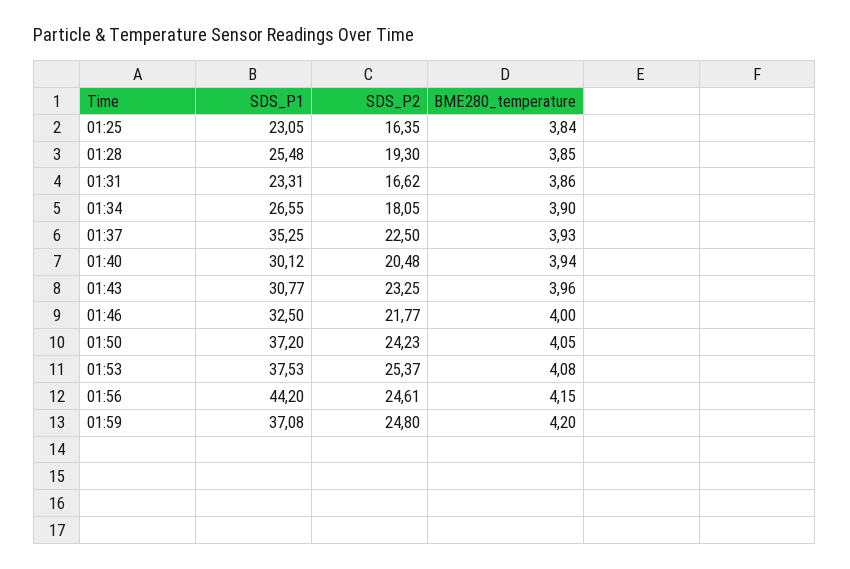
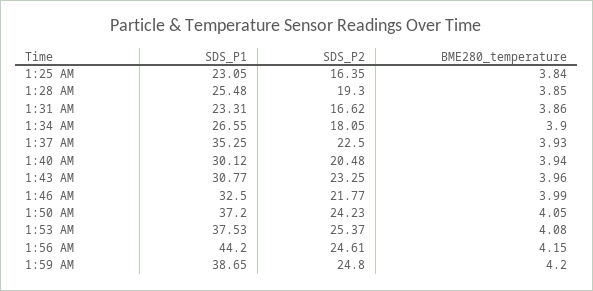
  {
    "SDS_P1": {
      "01:25": 23.05,
      "01:28": 25.48,
      "01:31": 23.31,
      "01:34": 26.55,
      "01:37": 35.25,
      "01:40": 30.12,
      "01:43": 30.77,
      "01:46": 32.5,
      "01:50": 37.2,
      "01:53": 37.53,
      "01:56": 44.2,
-     "01:59": 37.08
+     "01:59": 38.65
    },
    "SDS_P2": {
      "01:25": 16.35,
      "01:28": 19.3,
      "01:31": 16.62,
      "01:34": 18.05,
      "01:37": 22.5,
      "01:40": 20.48,
      "01:43": 23.25,
      "01:46": 21.77,
      "01:50": 24.23,
      "01:53": 25.37,
      "01:56": 24.61,
      "01:59": 24.8
    },
    "BME280_temperature": {
      "01:25": 3.84,
      "01:28": 3.85,
      "01:31": 3.86,
      "01:34": 3.9,
      "01:37": 3.93,
      "01:40": 3.94,
      "01:43": 3.96,
-     "01:46": 4,
+     "01:46": 3.99,
      "01:50": 4.05,
      "01:53": 4.08,
      "01:56": 4.15,
      "01:59": 4.2
    }
  }

